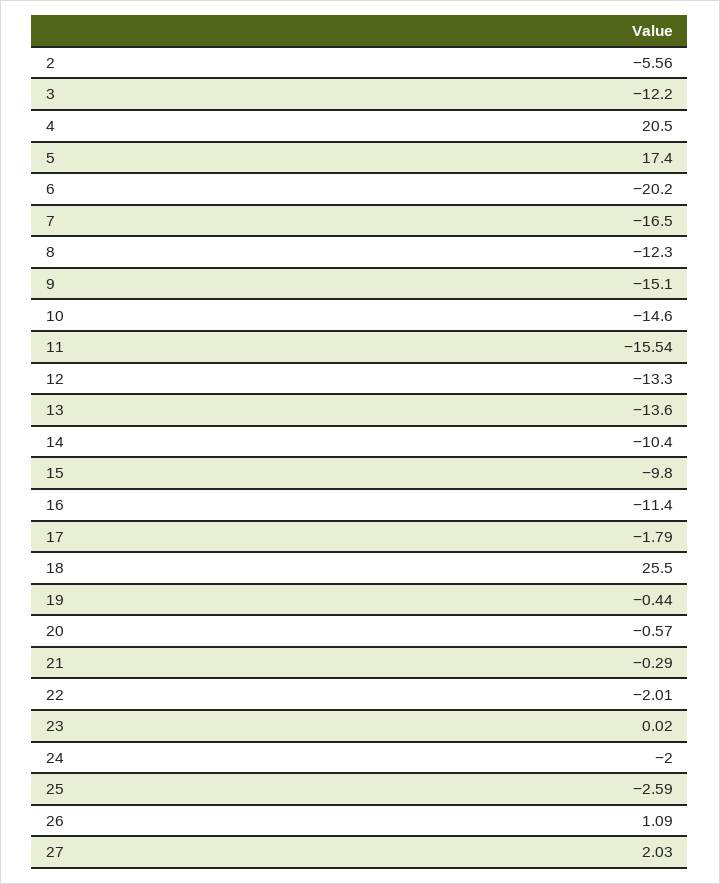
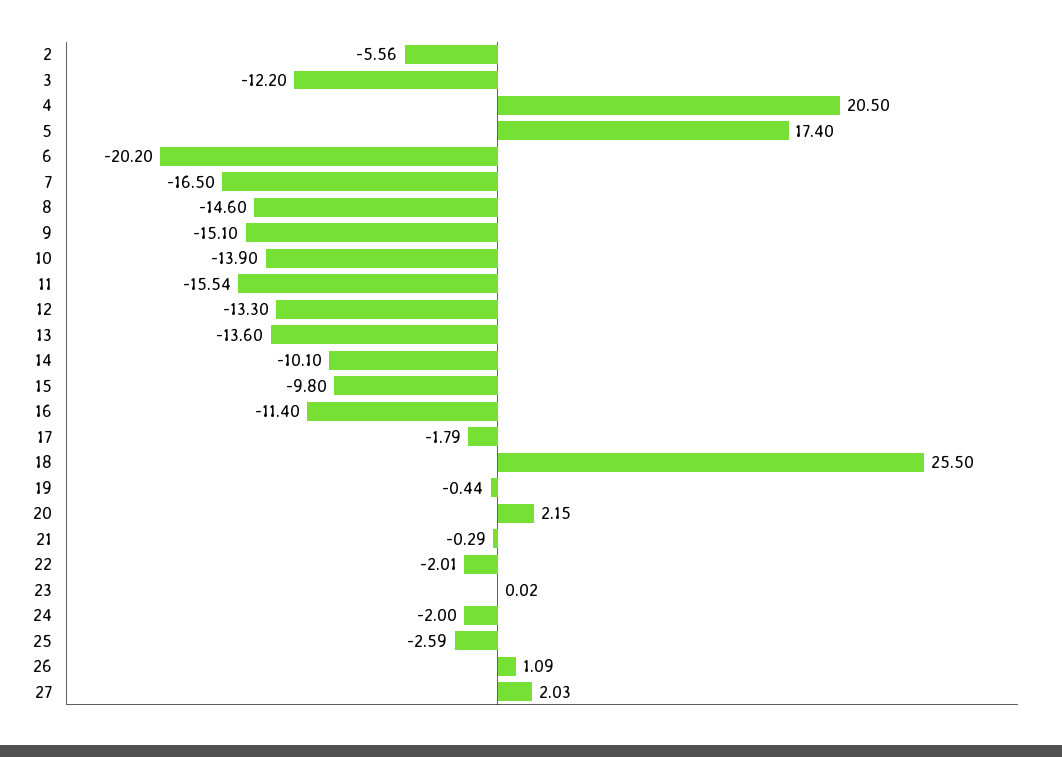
  {
    "2": -5.56,
    "3": -12.2,
    "4": 20.5,
    "5": 17.4,
    "6": -20.2,
    "7": -16.5,
-   "8": -12.3,
+   "8": -14.6,
    "9": -15.1,
-   "10": -14.6,
+   "10": -13.9,
    "11": -15.54,
    "12": -13.3,
    "13": -13.6,
-   "14": -10.4,
+   "14": -10.1,
    "15": -9.8,
    "16": -11.4,
    "17": -1.79,
    "18": 25.5,
    "19": -0.44,
-   "20": -0.57,
+   "20": 2.15,
    "21": -0.29,
    "22": -2.01,
    "23": 0.02,
    "24": -2,
    "25": -2.59,
    "26": 1.09,
    "27": 2.03
  }

